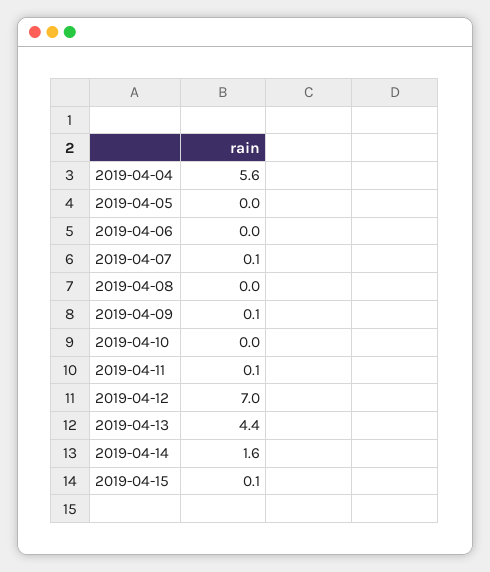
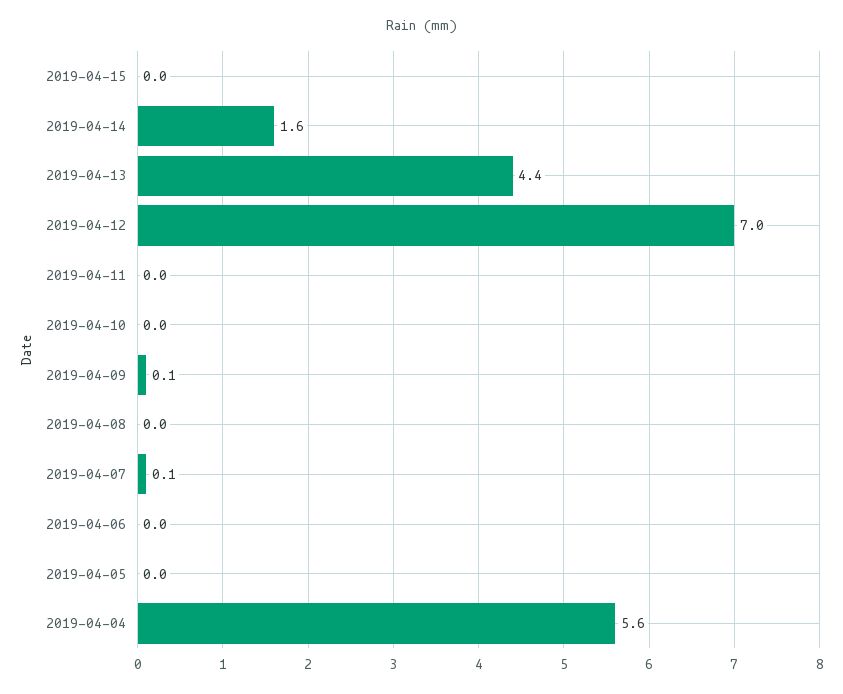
  {
    "2019-04-04": 5.6,
    "2019-04-05": 0,
    "2019-04-06": 0,
    "2019-04-07": 0.1,
    "2019-04-08": 0,
    "2019-04-09": 0.1,
    "2019-04-10": 0,
-   "2019-04-11": 0.1,
+   "2019-04-11": 0,
    "2019-04-12": 7,
    "2019-04-13": 4.4,
    "2019-04-14": 1.6,
-   "2019-04-15": 0.1
+   "2019-04-15": 0
  }

